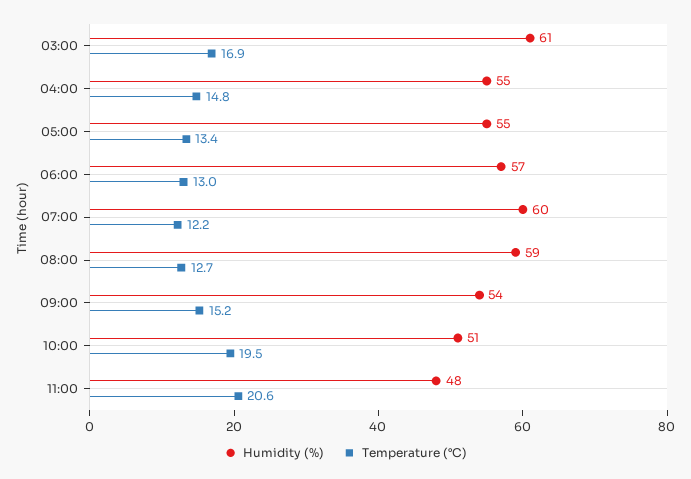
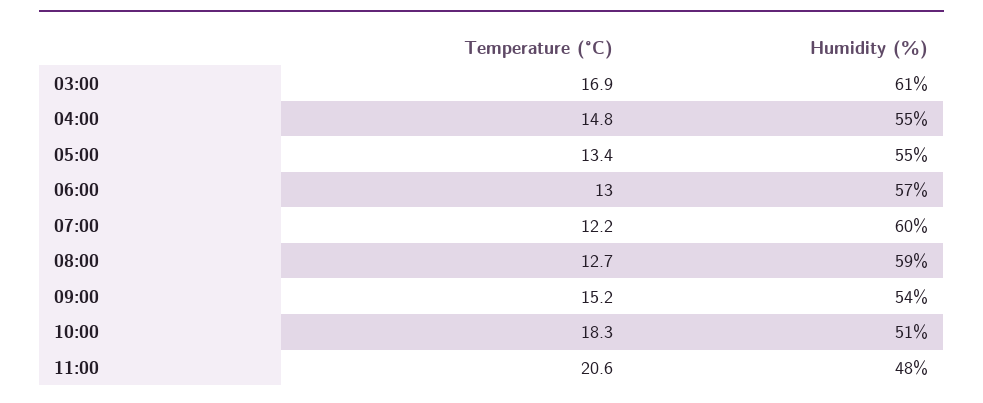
  {
    "Humidity (%)": {
      "03:00": 61,
      "04:00": 55,
      "05:00": 55,
      "06:00": 57,
      "07:00": 60,
      "08:00": 59,
      "09:00": 54,
      "10:00": 51,
      "11:00": 48
    },
    "Temperature (°C)": {
      "03:00": 16.9,
      "04:00": 14.8,
      "05:00": 13.4,
      "06:00": 13,
      "07:00": 12.2,
      "08:00": 12.7,
      "09:00": 15.2,
-     "10:00": 19.5,
+     "10:00": 18.3,
      "11:00": 20.6
    }
  }

